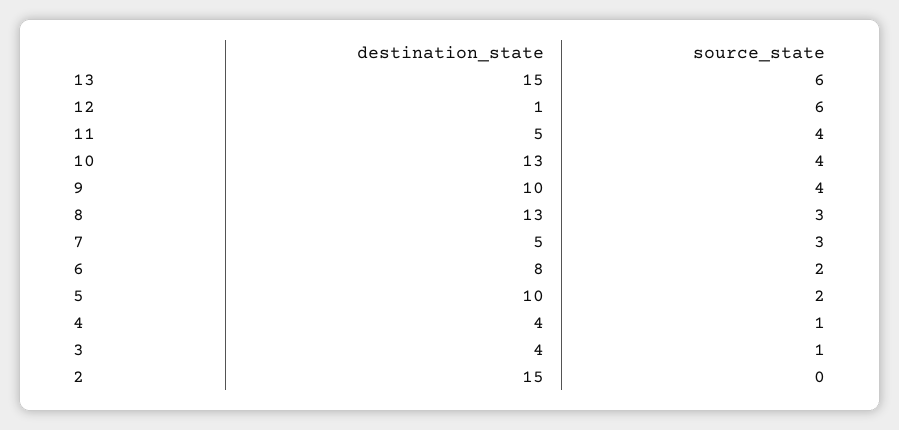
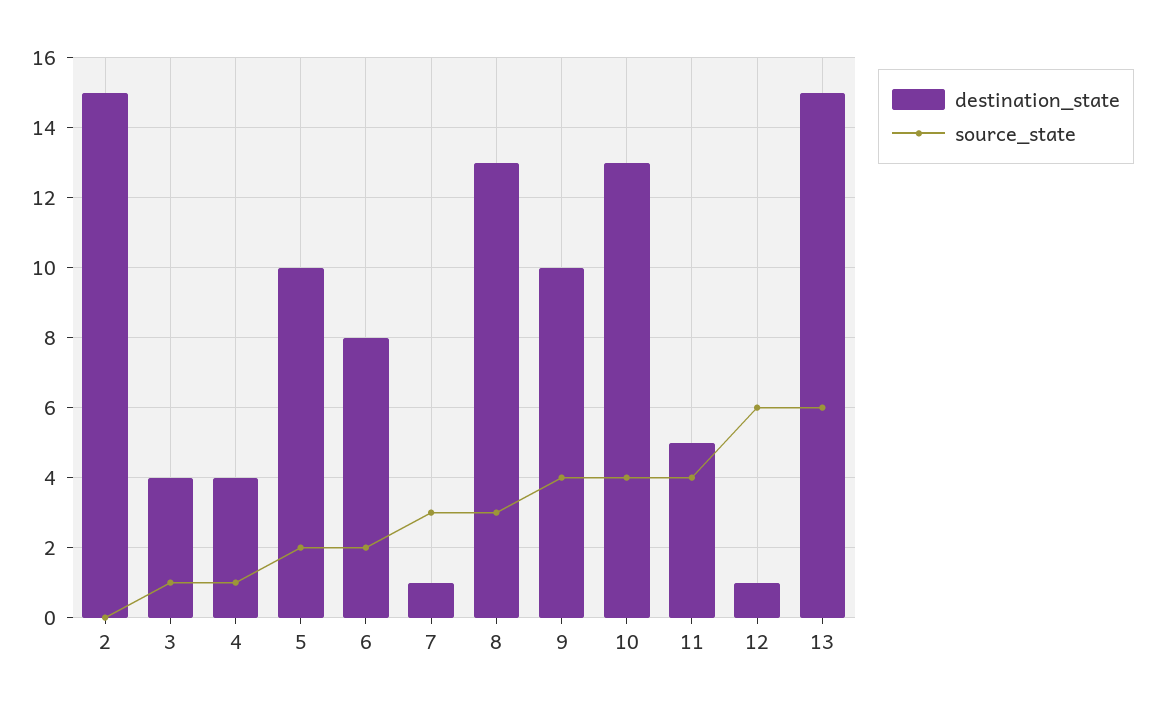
  {
    "destination_state": {
      "13": 15,
      "12": 1,
      "11": 5,
      "10": 13,
      "9": 10,
      "8": 13,
-     "7": 5,
+     "7": 1,
      "6": 8,
      "5": 10,
      "4": 4,
      "3": 4,
      "2": 15
    },
    "source_state": {
      "13": 6,
      "12": 6,
      "11": 4,
      "10": 4,
      "9": 4,
      "8": 3,
      "7": 3,
      "6": 2,
      "5": 2,
      "4": 1,
      "3": 1,
      "2": 0
    }
  }

